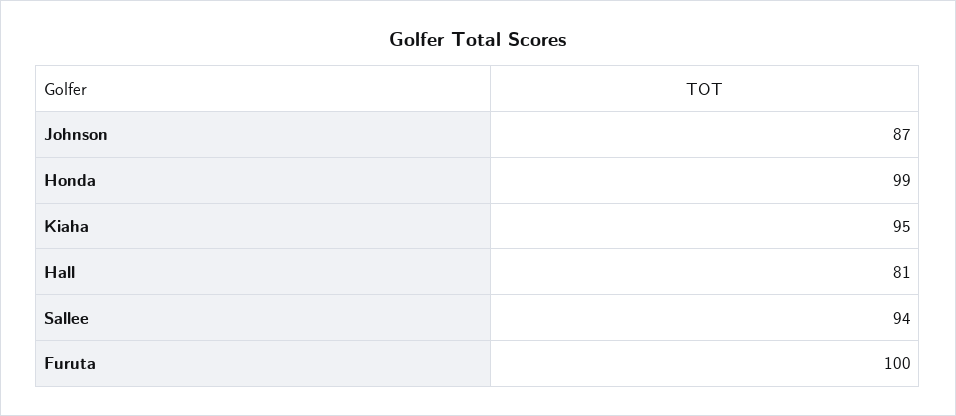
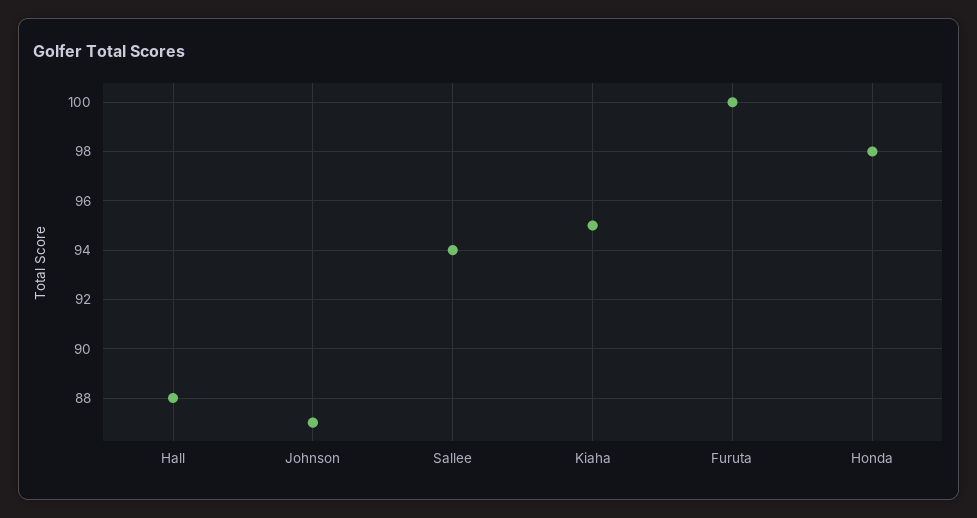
  {
    "Johnson": 87,
-   "Honda": 99,
+   "Honda": 98,
    "Kiaha": 95,
-   "Hall": 81,
+   "Hall": 88,
    "Sallee": 94,
    "Furuta": 100
  }

